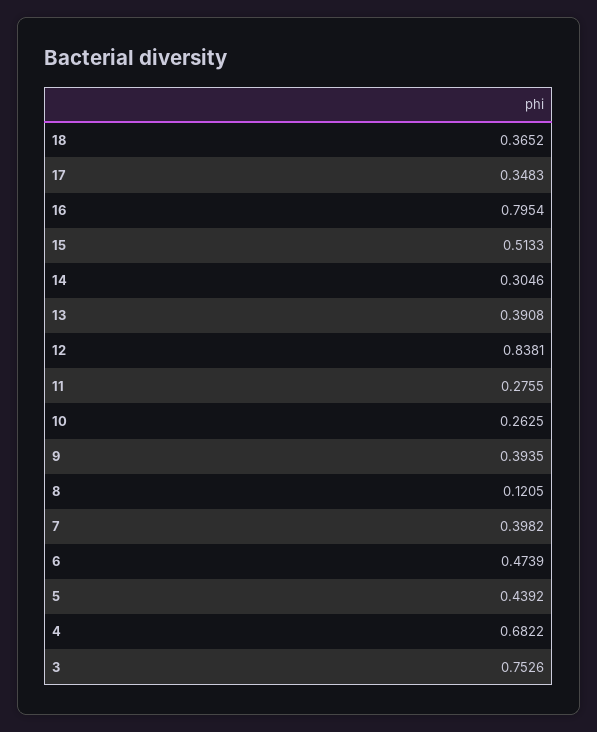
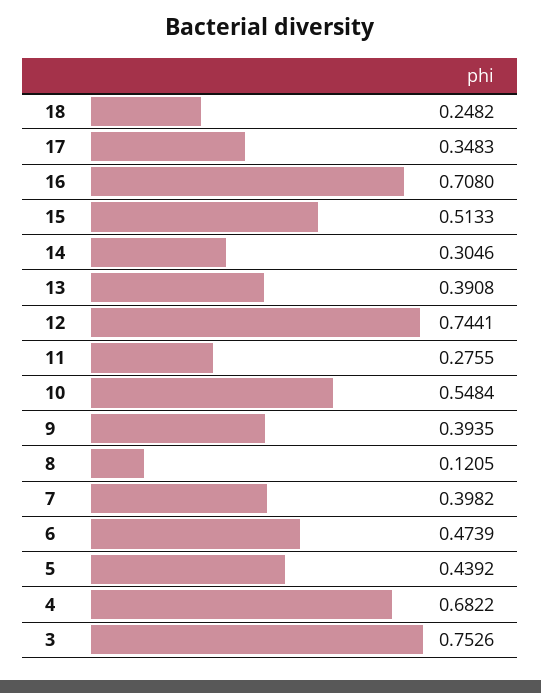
  {
-   "18": 0.3652,
+   "18": 0.2482,
    "17": 0.3483,
-   "16": 0.7954,
+   "16": 0.708,
    "15": 0.5133,
    "14": 0.3046,
    "13": 0.3908,
-   "12": 0.8381,
+   "12": 0.7441,
    "11": 0.2755,
-   "10": 0.2625,
+   "10": 0.5484,
    "9": 0.3935,
    "8": 0.1205,
    "7": 0.3982,
    "6": 0.4739,
    "5": 0.4392,
    "4": 0.6822,
    "3": 0.7526
  }

